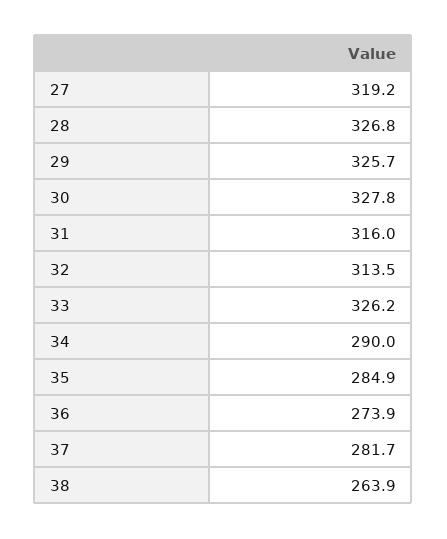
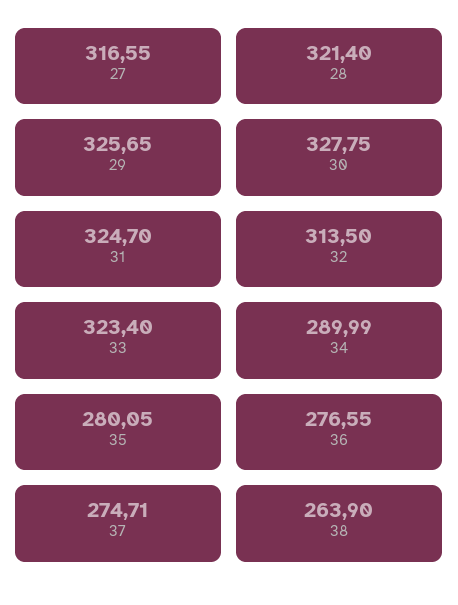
  {
-   "27": 319.2,
+   "27": 316.55,
-   "28": 326.8,
+   "28": 321.4,
    "29": 325.65,
    "30": 327.75,
-   "31": 316,
+   "31": 324.7,
    "32": 313.5,
-   "33": 326.2,
+   "33": 323.4,
    "34": 289.99,
-   "35": 284.9,
+   "35": 280.05,
-   "36": 273.9,
+   "36": 276.55,
-   "37": 281.7,
+   "37": 274.71,
    "38": 263.9
  }

